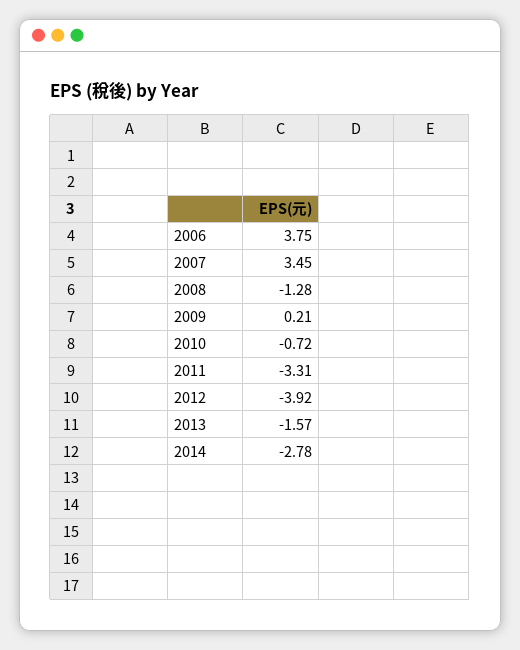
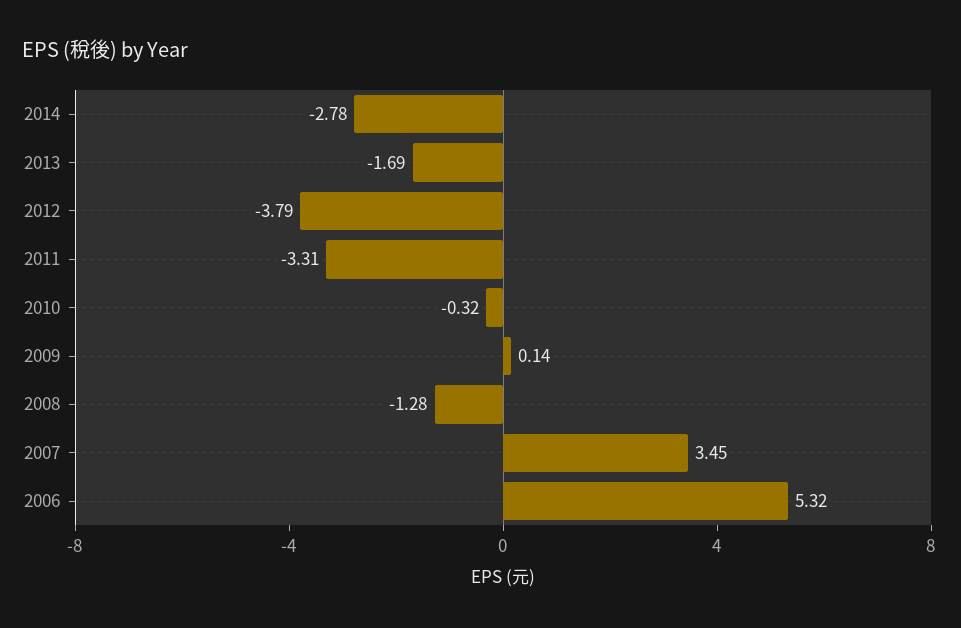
  {
-   "2006": 3.75,
+   "2006": 5.32,
    "2007": 3.45,
    "2008": -1.28,
-   "2009": 0.21,
+   "2009": 0.14,
-   "2010": -0.72,
+   "2010": -0.32,
    "2011": -3.31,
-   "2012": -3.92,
+   "2012": -3.79,
-   "2013": -1.57,
+   "2013": -1.69,
    "2014": -2.78
  }

